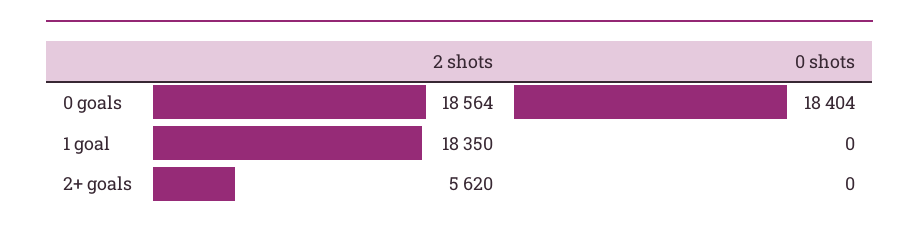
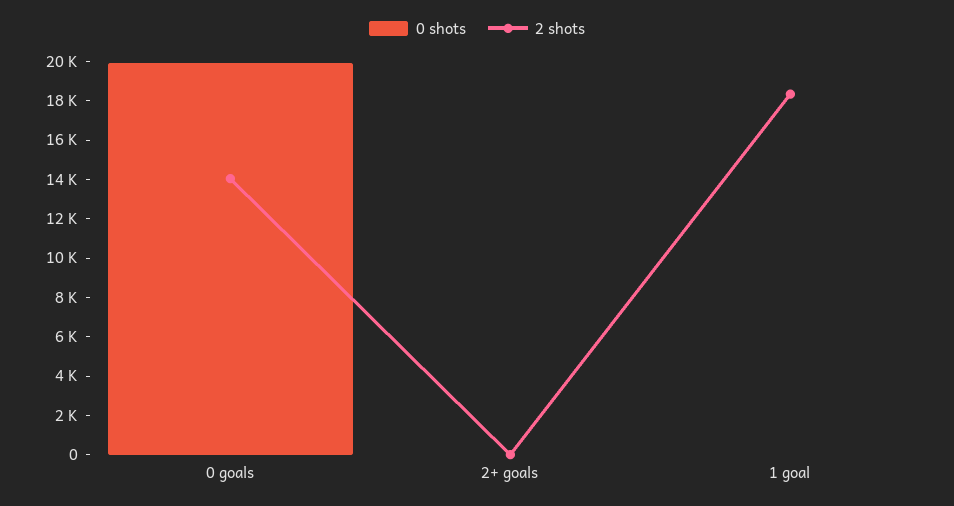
  {
    "2 shots": {
-     "0 goals": 18564,
+     "0 goals": 14000,
      "1 goal": 18350,
-     "2+ goals": 5620
+     "2+ goals": 0
    },
    "0 shots": {
-     "0 goals": 18404,
+     "0 goals": 20000,
      "1 goal": 0,
      "2+ goals": 0
    }
  }

